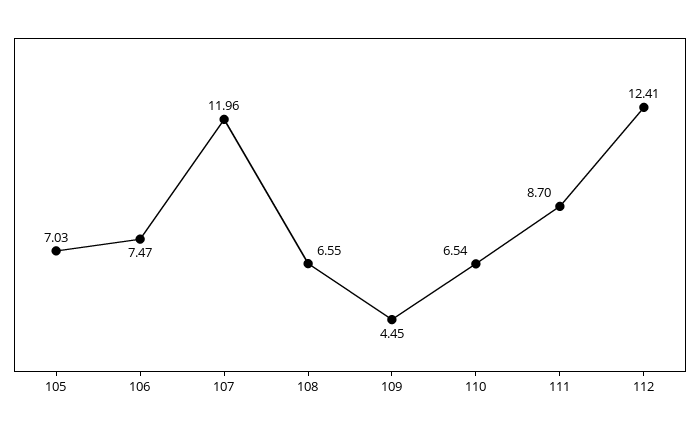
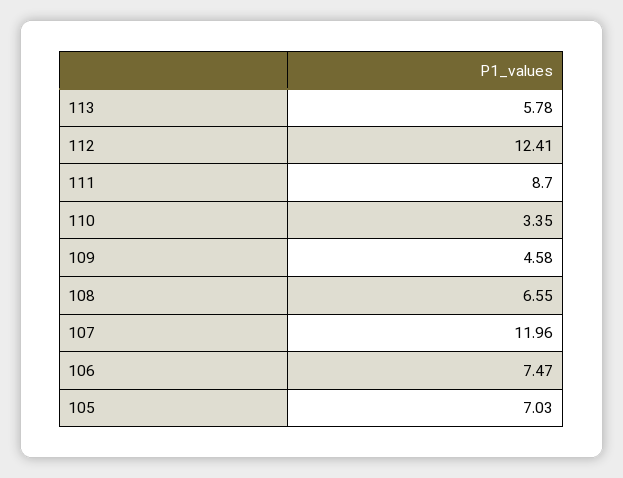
  {
    "105": 7.03,
    "106": 7.47,
    "107": 11.96,
    "108": 6.55,
-   "109": 4.45,
+   "109": 4.58,
-   "110": 6.54,
+   "110": 3.35,
    "111": 8.7,
-   "112": 12.41
+   "112": 12.41,
+   "113": 5.78
  }

